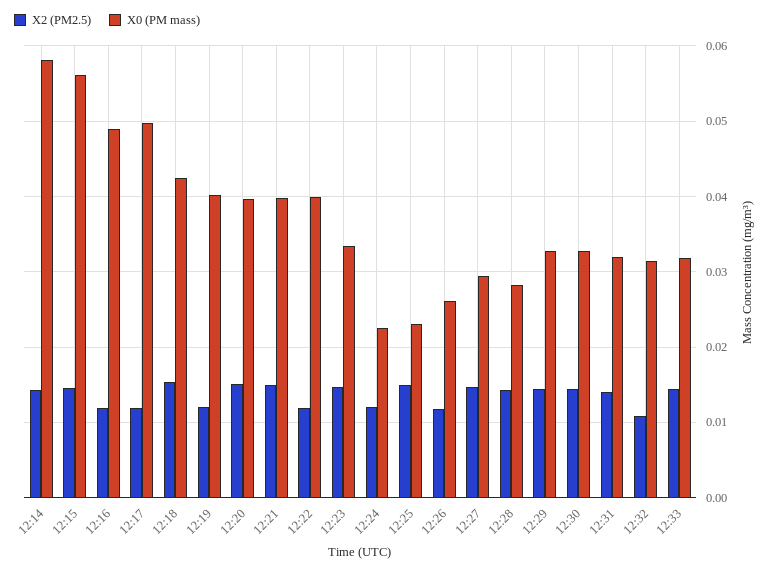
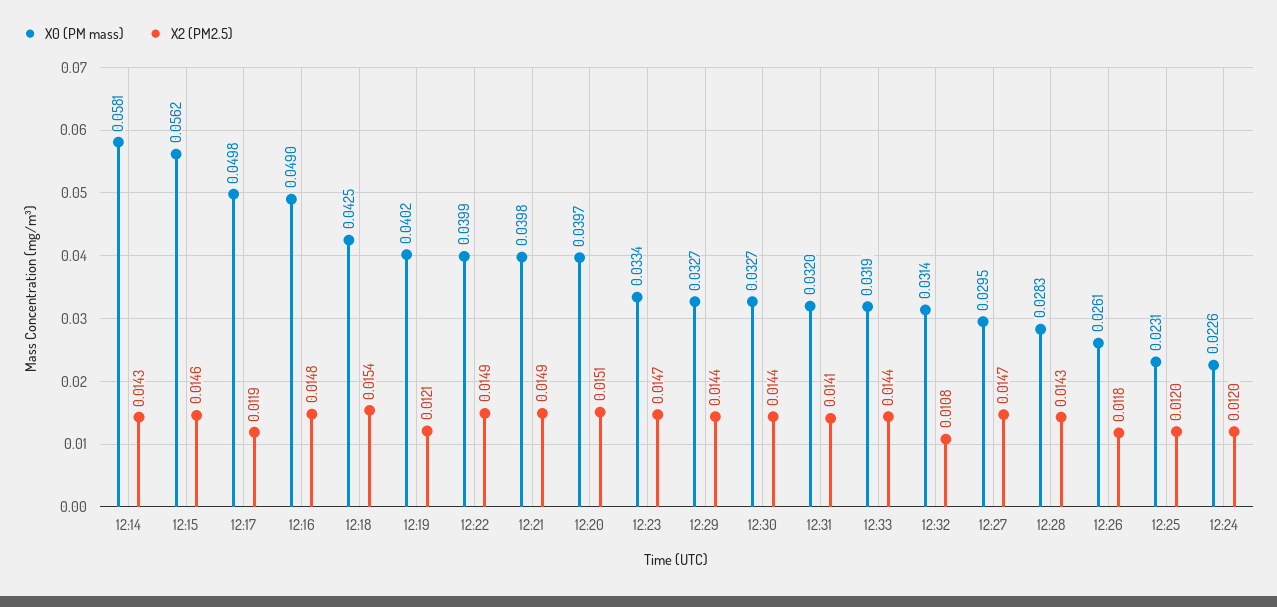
  {
    "X2 (PM2.5)": {
      "12:14": 0.0143,
      "12:15": 0.0146,
-     "12:16": 0.012,
+     "12:16": 0.0148,
      "12:17": 0.0119,
      "12:18": 0.0154,
      "12:19": 0.0121,
      "12:20": 0.0151,
      "12:21": 0.0149,
-     "12:22": 0.012,
+     "12:22": 0.0149,
      "12:23": 0.0147,
      "12:24": 0.012,
-     "12:25": 0.015,
+     "12:25": 0.012,
      "12:26": 0.0118,
      "12:27": 0.0147,
      "12:28": 0.0143,
      "12:29": 0.0144,
      "12:30": 0.0144,
      "12:31": 0.0141,
      "12:32": 0.0108,
      "12:33": 0.0144
    },
    "X0 (PM mass)": {
      "12:14": 0.0581,
      "12:15": 0.0562,
      "12:16": 0.049,
      "12:17": 0.0498,
      "12:18": 0.0425,
      "12:19": 0.0402,
      "12:20": 0.0397,
      "12:21": 0.0398,
      "12:22": 0.0399,
      "12:23": 0.0334,
      "12:24": 0.0226,
      "12:25": 0.0231,
      "12:26": 0.0261,
      "12:27": 0.0295,
      "12:28": 0.0283,
      "12:29": 0.0327,
      "12:30": 0.0327,
      "12:31": 0.032,
      "12:32": 0.0314,
      "12:33": 0.0319
    }
  }

